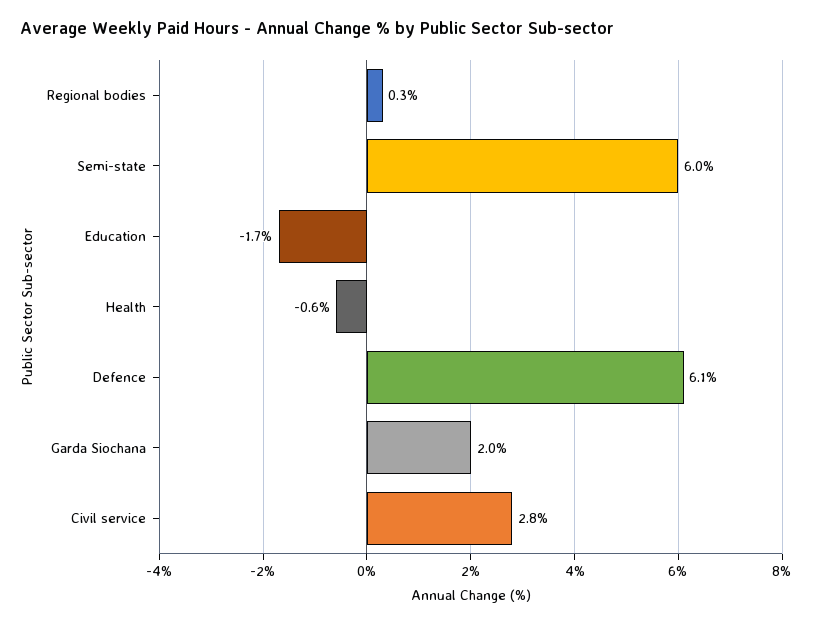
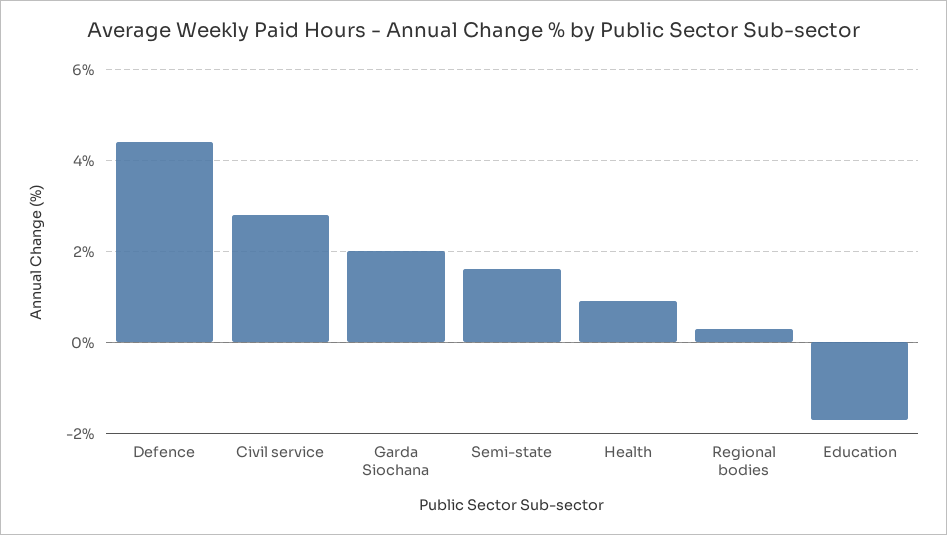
  {
    "Regional bodies": 0.3,
-   "Semi-state": 6,
+   "Semi-state": 1.5,
    "Education": -1.7,
-   "Health": -0.6,
+   "Health": 1,
-   "Defence": 6.1,
+   "Defence": 4.5,
    "Garda Siochana": 2,
    "Civil service": 2.8
  }

